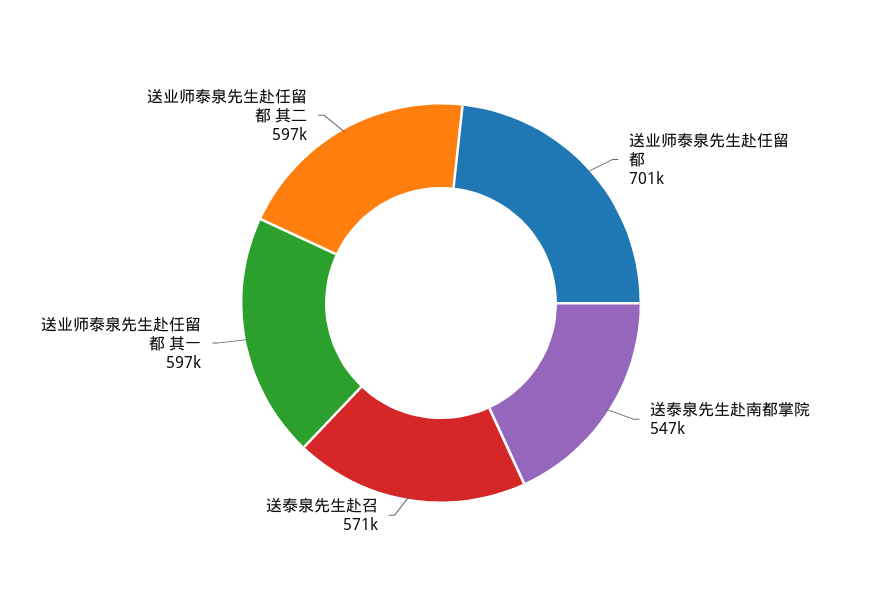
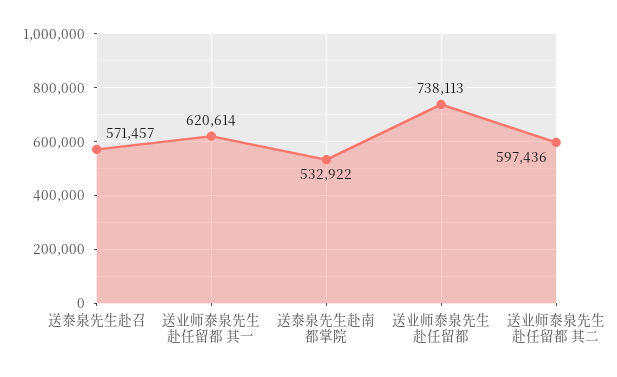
  {
-   "送业师泰泉先生赴任留都": 701000,
+   "送业师泰泉先生赴任留都": 738113,
-   "送泰泉先生赴南都掌院": 547000,
+   "送泰泉先生赴南都掌院": 532922,
    "送泰泉先生赴召": 571457,
-   "送业师泰泉先生赴任留都 其一": 597000,
+   "送业师泰泉先生赴任留都 其一": 620614,
    "送业师泰泉先生赴任留都 其二": 597436
  }

